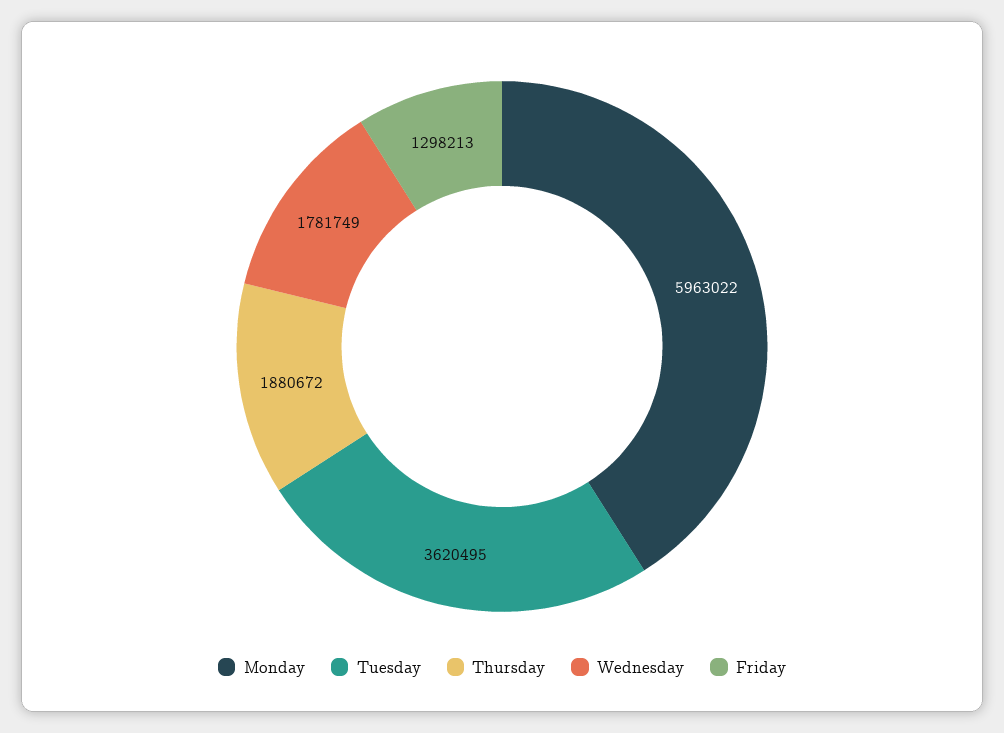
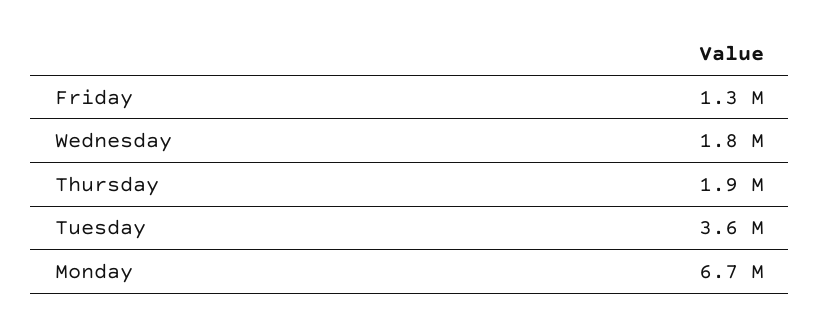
  {
-   "Monday": 5963022,
+   "Monday": 6700000,
    "Tuesday": 3620495,
    "Thursday": 1880672,
    "Wednesday": 1781749,
    "Friday": 1298213
  }

